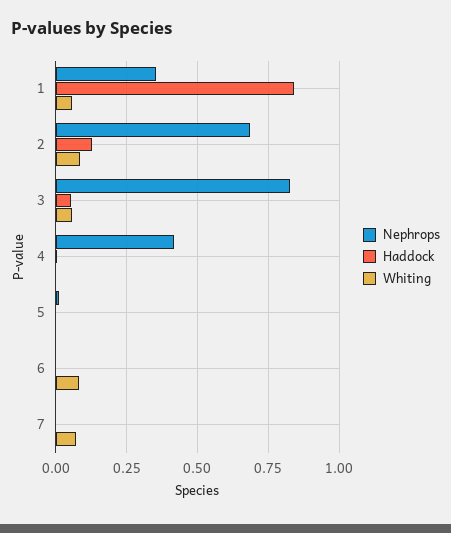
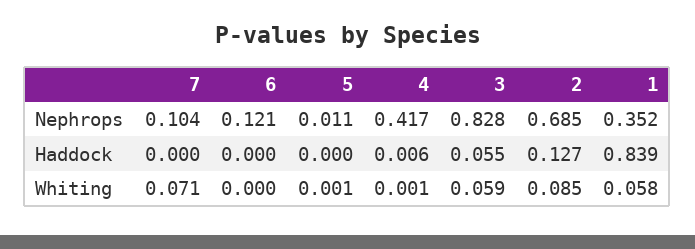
  {
    "Nephrops": {
      "1": 0.352,
      "2": 0.685,
      "3": 0.828,
      "4": 0.417,
      "5": 0.011,
-     "6": 0,
+     "6": 0.121,
-     "7": 0
+     "7": 0.104
    },
    "Haddock": {
      "1": 0.839,
      "2": 0.127,
      "3": 0.055,
      "4": 0.006,
      "5": 0,
      "6": 0,
      "7": 0
    },
    "Whiting": {
      "1": 0.058,
      "2": 0.085,
      "3": 0.059,
      "4": 0.001,
      "5": 0.001,
-     "6": 0.075,
+     "6": 0,
      "7": 0.071
    }
  }

